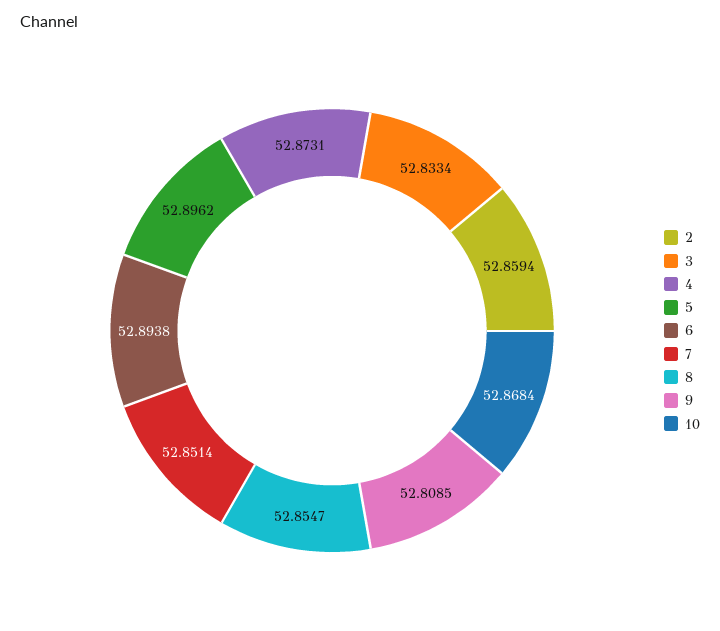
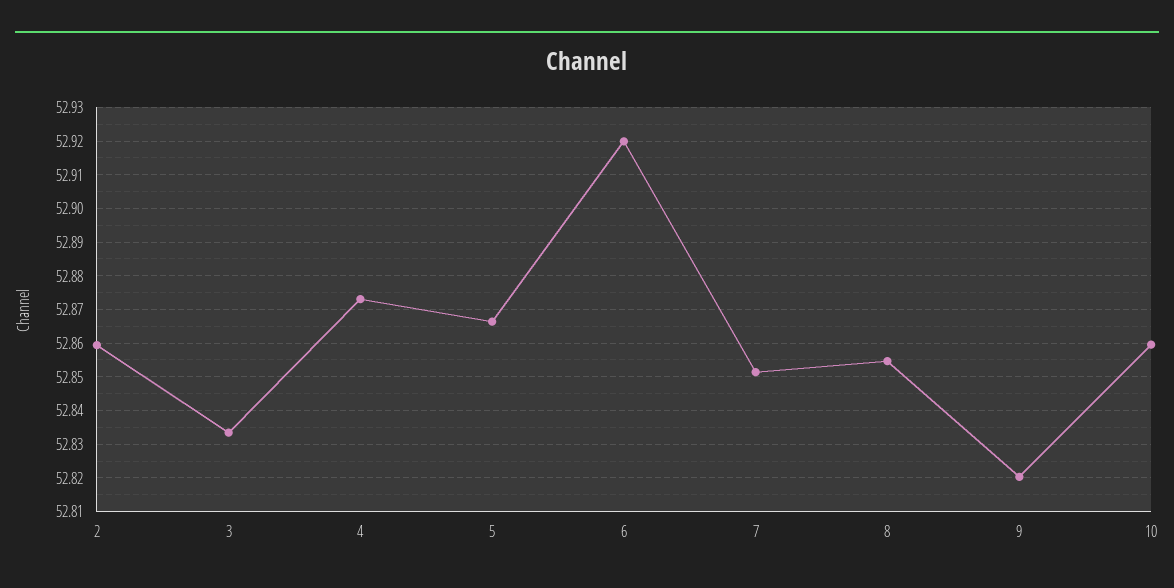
  {
    "2": 52.8594,
    "3": 52.8334,
    "4": 52.8731,
-   "5": 52.8962,
+   "5": 52.866,
-   "6": 52.8938,
+   "6": 52.92,
    "7": 52.8514,
    "8": 52.8547,
-   "9": 52.8085,
+   "9": 52.82,
-   "10": 52.8684
+   "10": 52.86
  }

